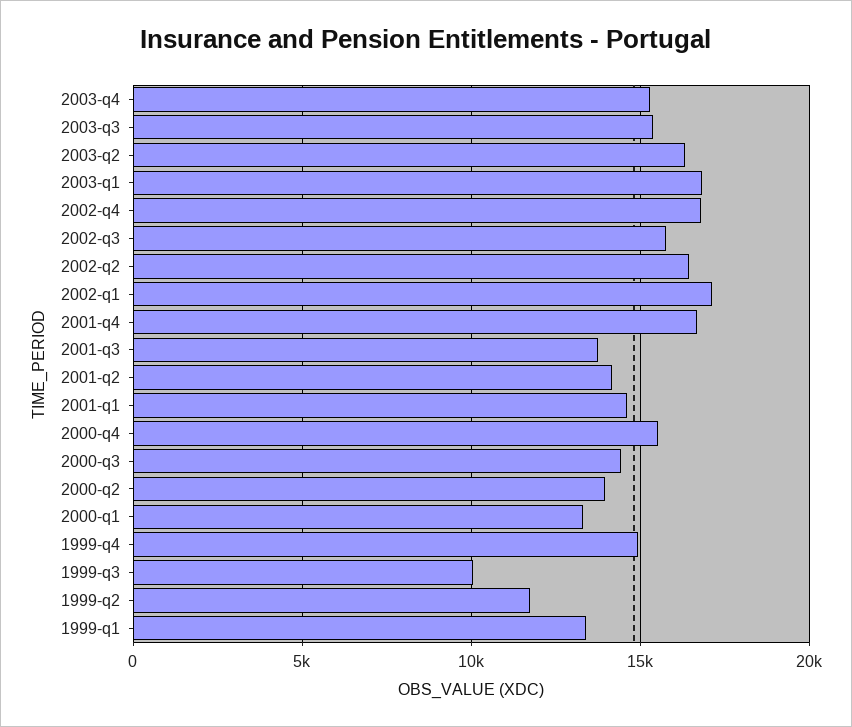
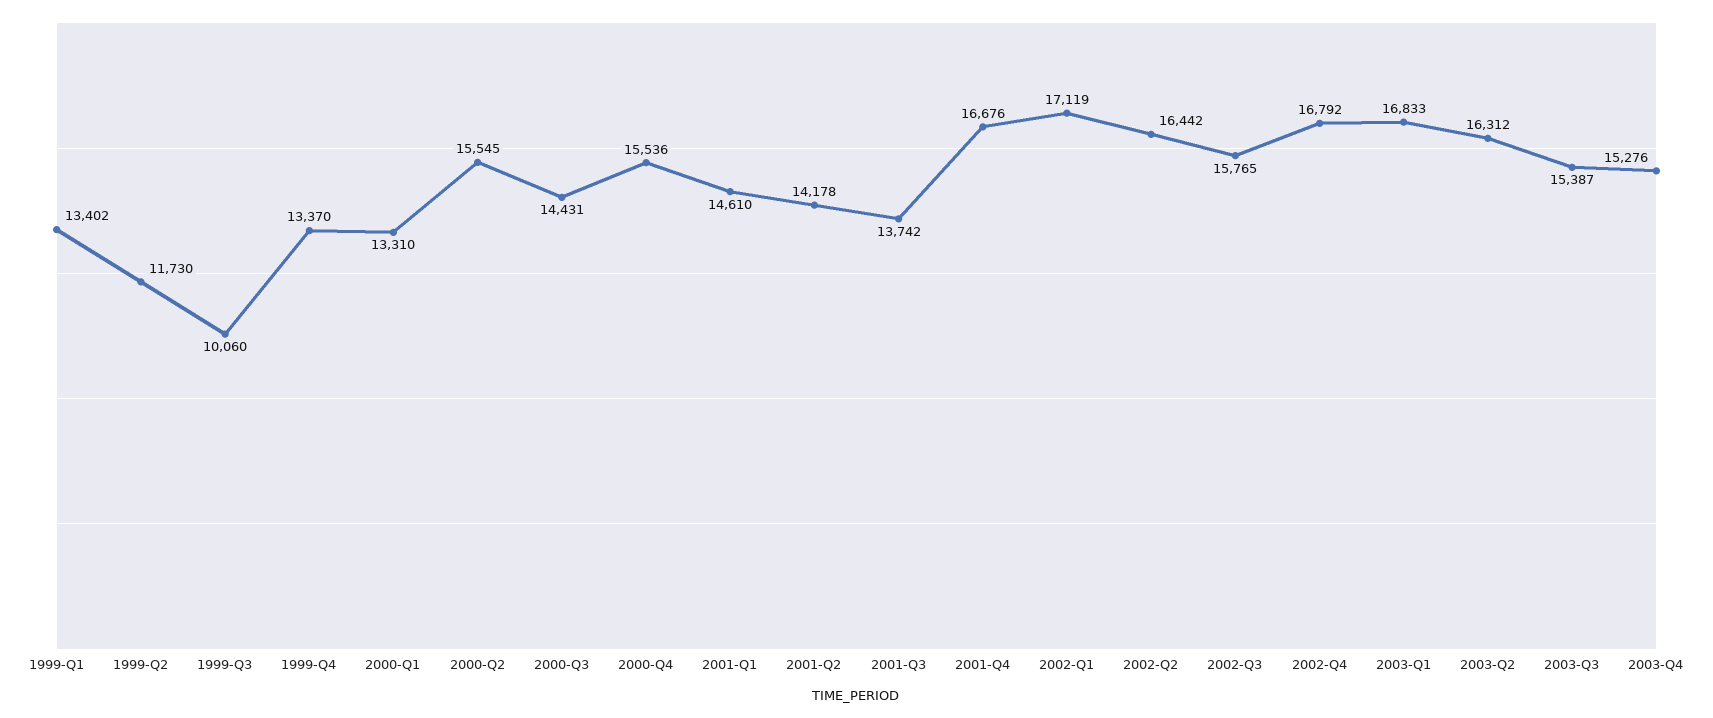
  {
    "2003-q4": 15276,
    "2003-q3": 15387,
    "2003-q2": 16312,
    "2003-q1": 16833,
    "2002-q4": 16792,
    "2002-q3": 15765,
    "2002-q2": 16442,
    "2002-q1": 17119,
    "2001-q4": 16676,
    "2001-q3": 13742,
    "2001-q2": 14178,
    "2001-q1": 14610,
    "2000-q4": 15536,
    "2000-q3": 14431,
-   "2000-q2": 14000,
+   "2000-q2": 15545,
    "2000-q1": 13310,
-   "1999-q4": 15000,
+   "1999-q4": 13370,
    "1999-q3": 10060,
    "1999-q2": 11730,
    "1999-q1": 13402
  }

